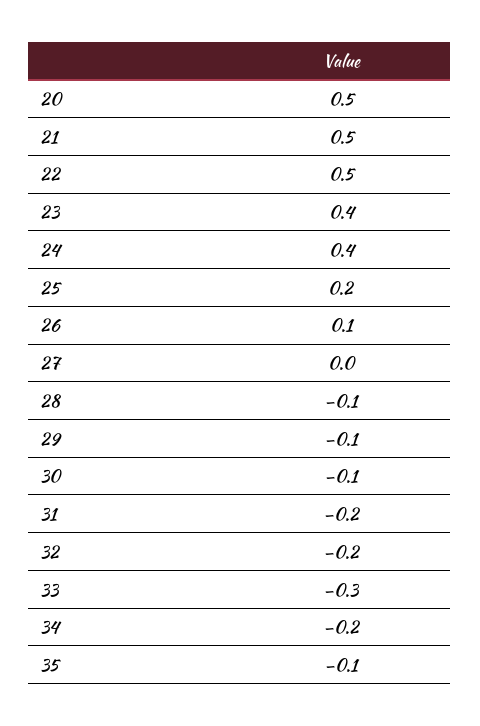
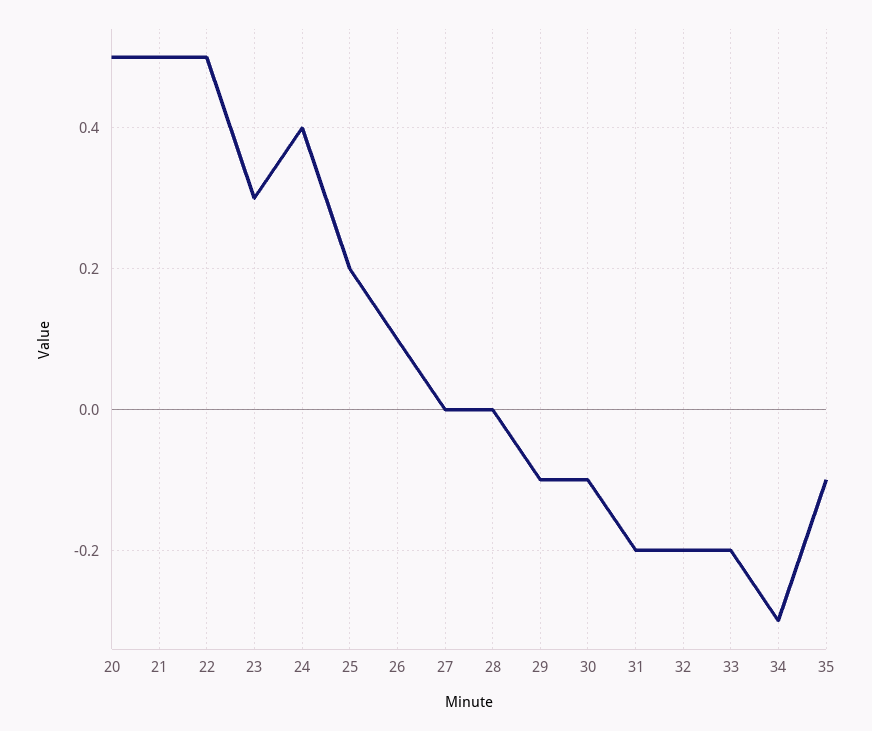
  {
    "20": 0.5,
    "21": 0.5,
    "22": 0.5,
-   "23": 0.4,
+   "23": 0.3,
    "24": 0.4,
    "25": 0.2,
    "26": 0.1,
    "27": 0,
-   "28": -0.1,
+   "28": 0,
    "29": -0.1,
    "30": -0.1,
    "31": -0.2,
    "32": -0.2,
-   "33": -0.3,
+   "33": -0.2,
-   "34": -0.2,
+   "34": -0.3,
    "35": -0.1
  }

